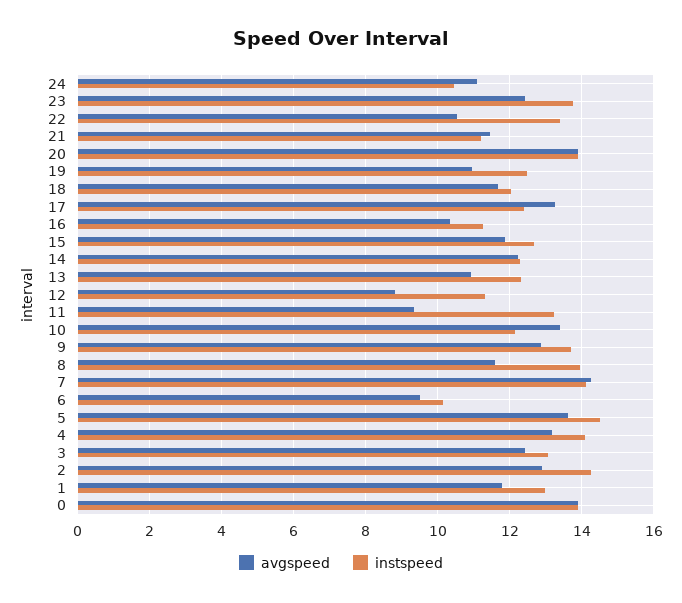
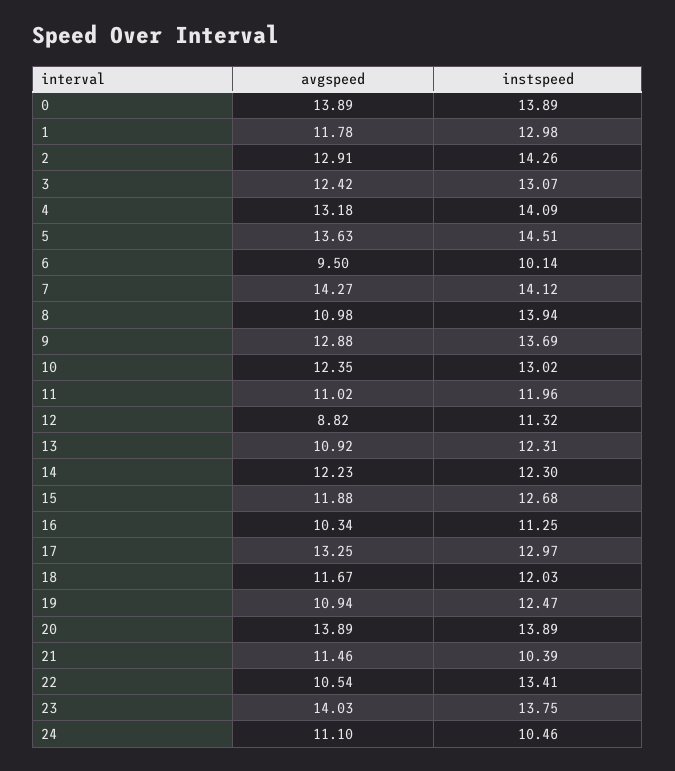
  {
    "avgspeed": {
      "24": 11.1,
-     "23": 12.4,
+     "23": 14.03,
      "22": 10.54,
      "21": 11.46,
      "20": 13.89,
      "19": 10.94,
      "18": 11.67,
      "17": 13.25,
      "16": 10.34,
      "15": 11.88,
      "14": 12.23,
      "13": 10.92,
      "12": 8.82,
-     "11": 9.4,
+     "11": 11.02,
-     "10": 13.4,
+     "10": 12.35,
      "9": 12.88,
-     "8": 11.6,
+     "8": 10.98,
      "7": 14.27,
      "6": 9.5,
      "5": 13.63,
      "4": 13.18,
      "3": 12.42,
      "2": 12.91,
      "1": 11.78,
      "0": 13.89
    },
    "instspeed": {
      "24": 10.46,
      "23": 13.75,
      "22": 13.41,
-     "21": 11.2,
+     "21": 10.39,
      "20": 13.89,
      "19": 12.47,
      "18": 12.03,
-     "17": 12.4,
+     "17": 12.97,
      "16": 11.25,
      "15": 12.68,
      "14": 12.3,
      "13": 12.31,
      "12": 11.32,
-     "11": 13.2,
+     "11": 11.96,
-     "10": 12.2,
+     "10": 13.02,
      "9": 13.69,
      "8": 13.94,
      "7": 14.12,
      "6": 10.14,
      "5": 14.51,
      "4": 14.09,
      "3": 13.07,
      "2": 14.26,
      "1": 12.98,
      "0": 13.89
    }
  }

